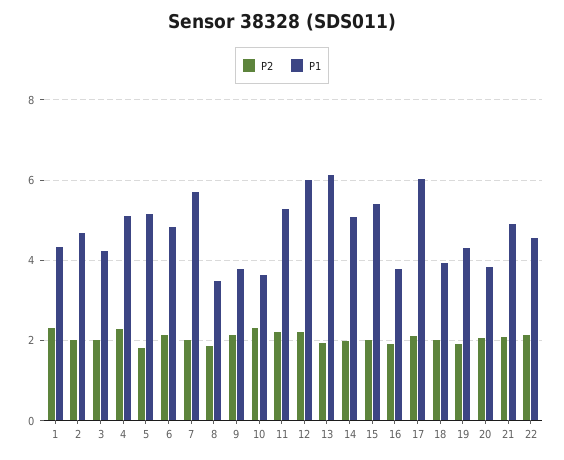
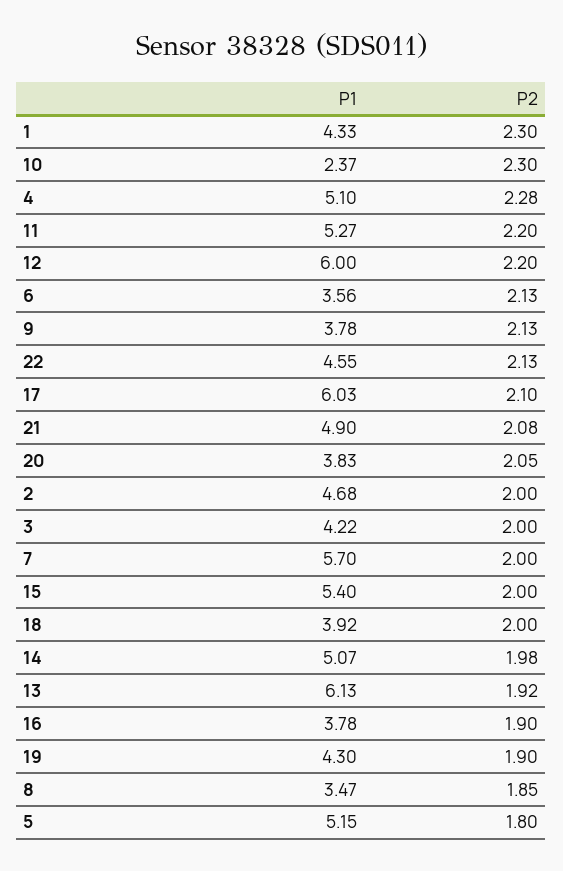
  {
    "P2": {
      "1": 2.3,
      "2": 2,
      "3": 2,
      "4": 2.28,
      "5": 1.8,
      "6": 2.13,
      "7": 2,
      "8": 1.85,
      "9": 2.13,
      "10": 2.3,
      "11": 2.2,
      "12": 2.2,
      "13": 1.92,
      "14": 1.98,
      "15": 2,
      "16": 1.9,
      "17": 2.1,
      "18": 2,
      "19": 1.9,
      "20": 2.05,
      "21": 2.08,
      "22": 2.13
    },
    "P1": {
      "1": 4.33,
      "2": 4.68,
      "3": 4.22,
      "4": 5.1,
      "5": 5.15,
-     "6": 4.8,
+     "6": 3.56,
      "7": 5.7,
      "8": 3.47,
      "9": 3.78,
-     "10": 3.6,
+     "10": 2.37,
      "11": 5.27,
      "12": 6,
      "13": 6.13,
      "14": 5.07,
      "15": 5.4,
      "16": 3.78,
      "17": 6.03,
      "18": 3.92,
      "19": 4.3,
      "20": 3.83,
      "21": 4.9,
      "22": 4.55
    }
  }

